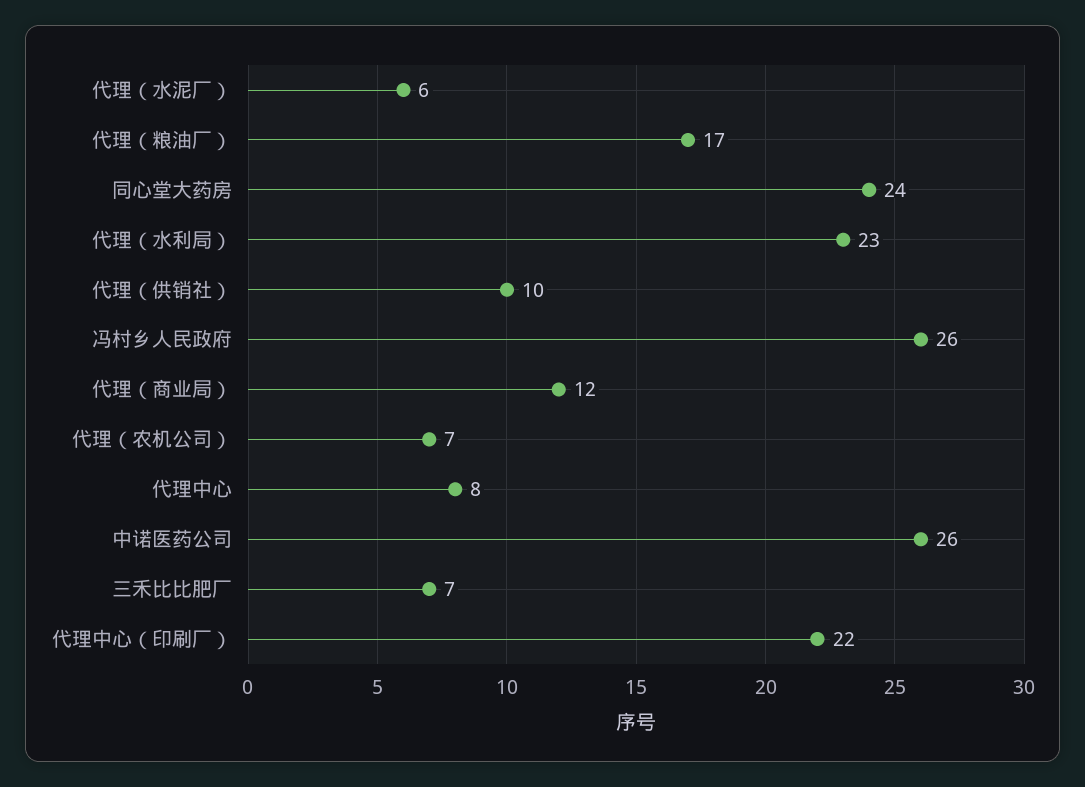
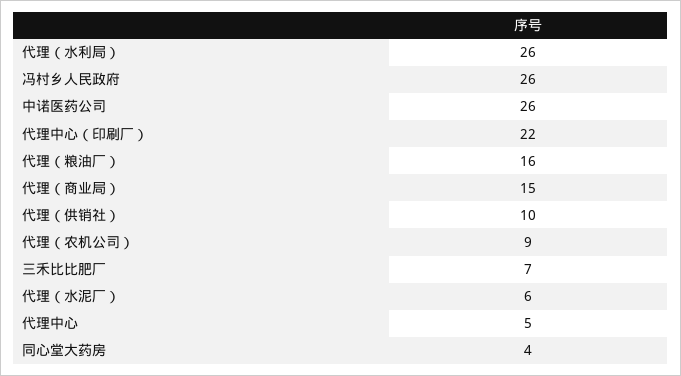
  {
    "代理（水泥厂）": 6,
-   "代理（粮油厂）": 17,
+   "代理（粮油厂）": 16,
-   "同心堂大药房": 24,
+   "同心堂大药房": 4,
-   "代理（水利局）": 23,
+   "代理（水利局）": 26,
    "代理（供销社）": 10,
    "冯村乡人民政府": 26,
-   "代理（商业局）": 12,
+   "代理（商业局）": 15,
-   "代理（农机公司）": 7,
+   "代理（农机公司）": 9,
-   "代理中心": 8,
+   "代理中心": 5,
    "中诺医药公司": 26,
    "三禾比比肥厂": 7,
    "代理中心（印刷厂）": 22
  }

